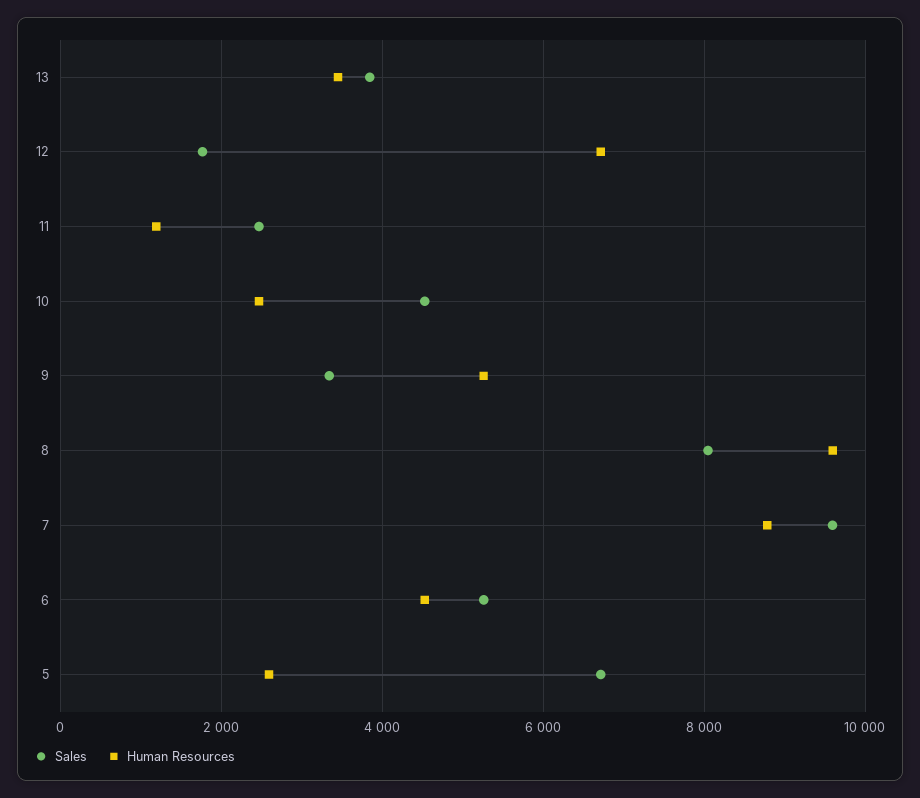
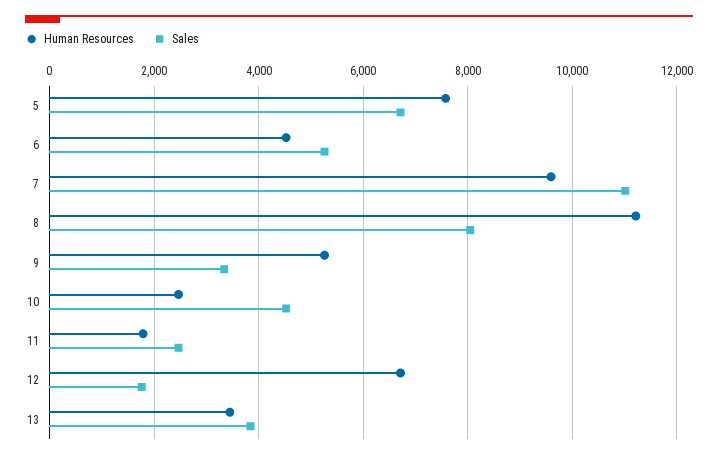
  {
    "Sales": {
      "13": 3800,
      "12": 1800,
      "11": 2400,
      "10": 4600,
      "9": 3400,
      "8": 8000,
-     "7": 9600,
+     "7": 11000,
      "6": 5200,
      "5": 6800
    },
    "Human Resources": {
      "13": 3400,
      "12": 6800,
-     "11": 1200,
+     "11": 1800,
      "10": 2400,
      "9": 5200,
-     "8": 9600,
+     "8": 11200,
-     "7": 8800,
+     "7": 9600,
      "6": 4600,
-     "5": 2600
+     "5": 7600
    }
  }

